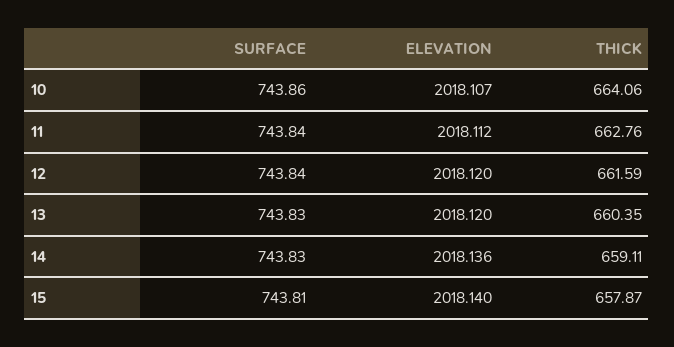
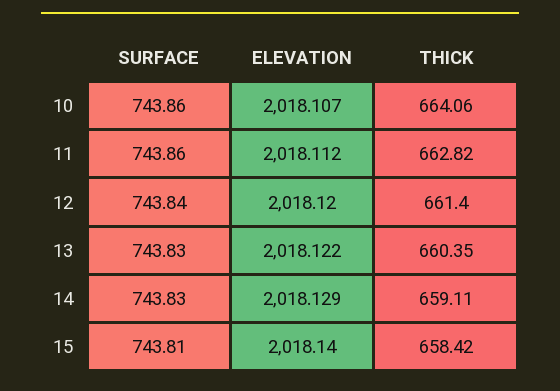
  {
    "SURFACE": {
      "10": 743.86,
-     "11": 743.84,
+     "11": 743.86,
      "12": 743.84,
      "13": 743.83,
      "14": 743.83,
      "15": 743.81
    },
    "ELEVATION": {
      "10": 2018.107,
      "11": 2018.112,
      "12": 2018.12,
-     "13": 2018.12,
+     "13": 2018.122,
-     "14": 2018.136,
+     "14": 2018.129,
      "15": 2018.14
    },
    "THICK": {
      "10": 664.06,
-     "11": 662.76,
+     "11": 662.82,
-     "12": 661.59,
+     "12": 661.4,
      "13": 660.35,
      "14": 659.11,
-     "15": 657.87
+     "15": 658.42
    }
  }

